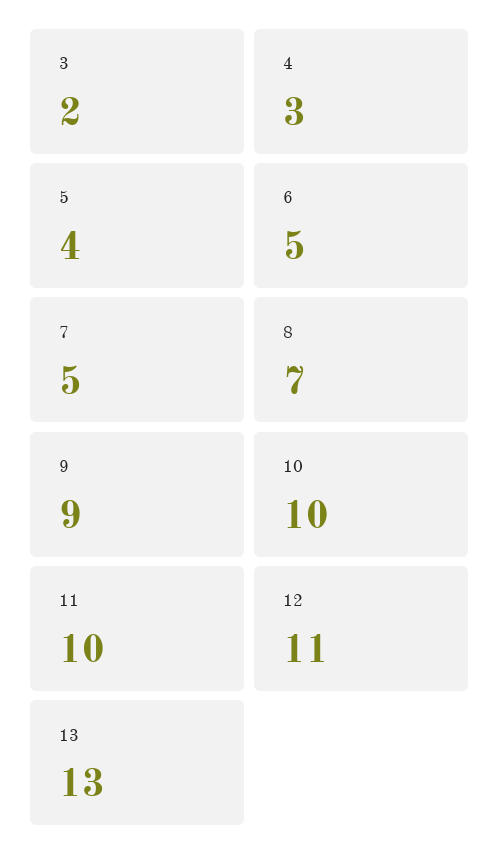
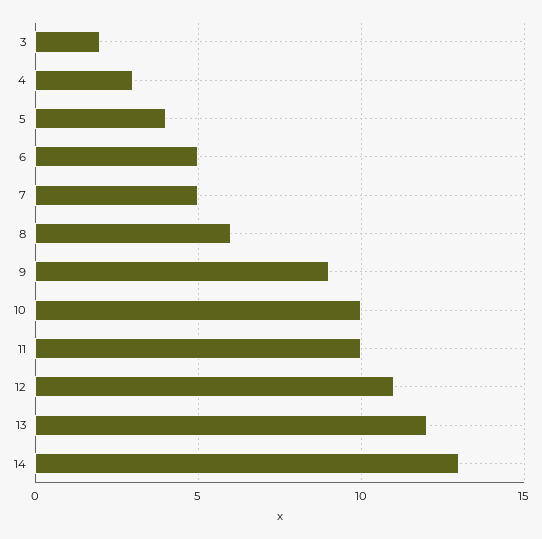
  {
    "3": 2,
    "4": 3,
    "5": 4,
    "6": 5,
    "7": 5,
-   "8": 7,
+   "8": 6,
    "9": 9,
    "10": 10,
    "11": 10,
    "12": 11,
-   "13": 13
+   "13": 12,
+   "14": 13
  }

